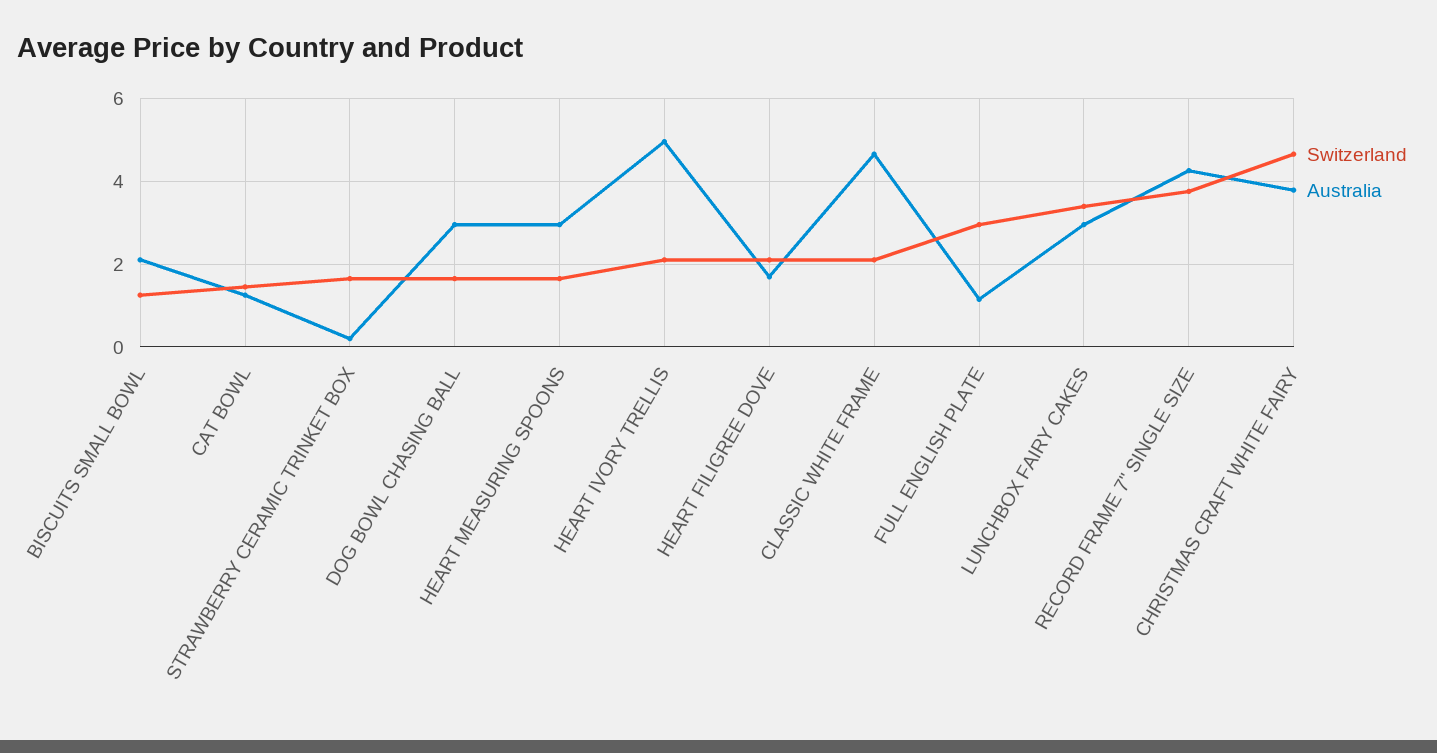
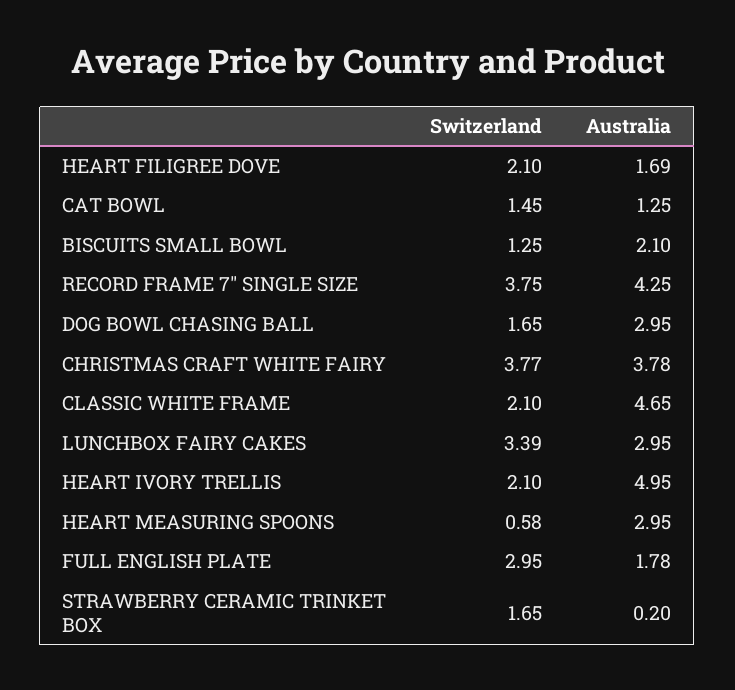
  {
    "Switzerland": {
      "BISCUITS SMALL BOWL": 1.25,
      "CAT BOWL": 1.45,
      "STRAWBERRY CERAMIC TRINKET BOX": 1.65,
      "DOG BOWL CHASING BALL": 1.65,
-     "HEART MEASURING SPOONS": 1.6,
+     "HEART MEASURING SPOONS": 0.58,
      "HEART IVORY TRELLIS": 2.1,
      "HEART FILIGREE DOVE": 2.1,
      "CLASSIC WHITE FRAME": 2.1,
      "FULL ENGLISH PLATE": 2.95,
      "LUNCHBOX FAIRY CAKES": 3.39,
      "RECORD FRAME 7\" SINGLE SIZE": 3.75,
-     "CHRISTMAS CRAFT WHITE FAIRY": 4.6
+     "CHRISTMAS CRAFT WHITE FAIRY": 3.77
    },
    "Australia": {
      "BISCUITS SMALL BOWL": 2.1,
      "CAT BOWL": 1.25,
      "STRAWBERRY CERAMIC TRINKET BOX": 0.2,
      "DOG BOWL CHASING BALL": 2.95,
      "HEART MEASURING SPOONS": 2.95,
      "HEART IVORY TRELLIS": 4.95,
      "HEART FILIGREE DOVE": 1.69,
      "CLASSIC WHITE FRAME": 4.65,
-     "FULL ENGLISH PLATE": 1.2,
+     "FULL ENGLISH PLATE": 1.78,
      "LUNCHBOX FAIRY CAKES": 2.95,
      "RECORD FRAME 7\" SINGLE SIZE": 4.25,
      "CHRISTMAS CRAFT WHITE FAIRY": 3.78
    }
  }

